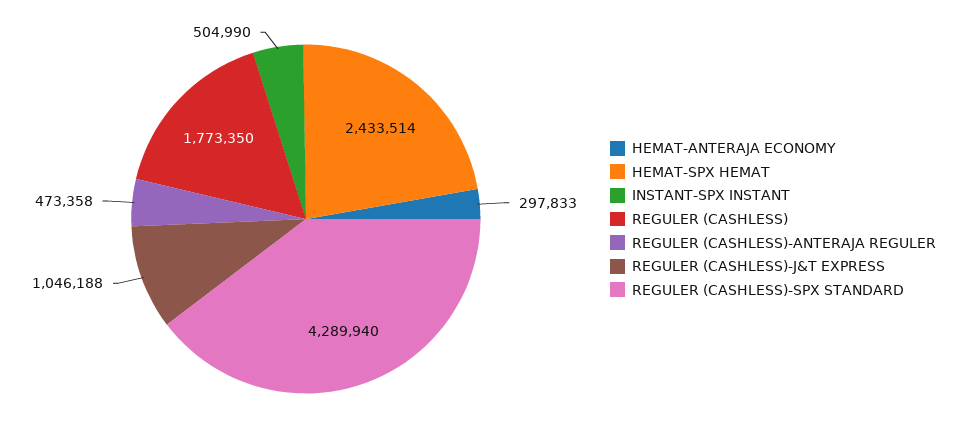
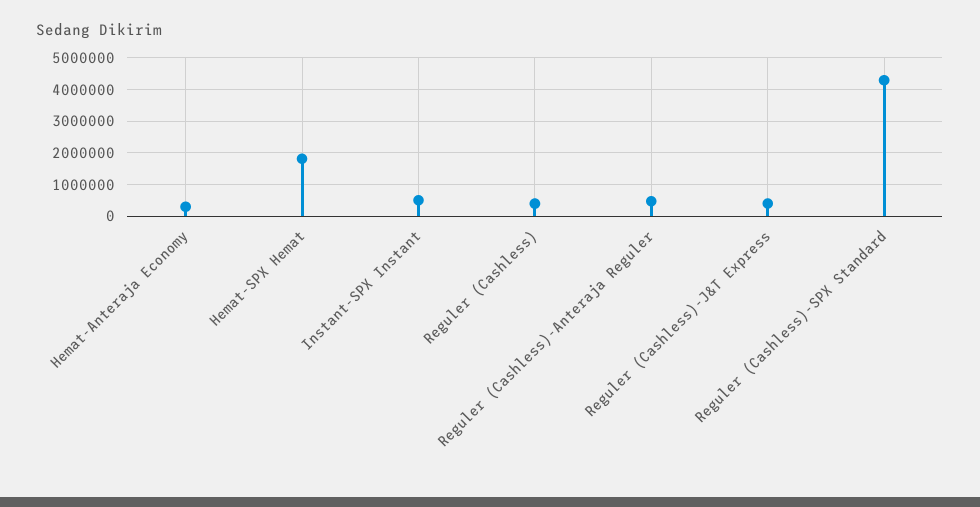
  {
    "HEMAT-ANTERAJA ECONOMY": 297833,
-   "HEMAT-SPX HEMAT": 2433514,
+   "HEMAT-SPX HEMAT": 1800000,
    "INSTANT-SPX INSTANT": 504990,
-   "REGULER (CASHLESS)": 1773350,
+   "REGULER (CASHLESS)": 400000,
    "REGULER (CASHLESS)-ANTERAJA REGULER": 473358,
-   "REGULER (CASHLESS)-J&T EXPRESS": 1046188,
+   "REGULER (CASHLESS)-J&T EXPRESS": 400000,
    "REGULER (CASHLESS)-SPX STANDARD": 4289940
  }

